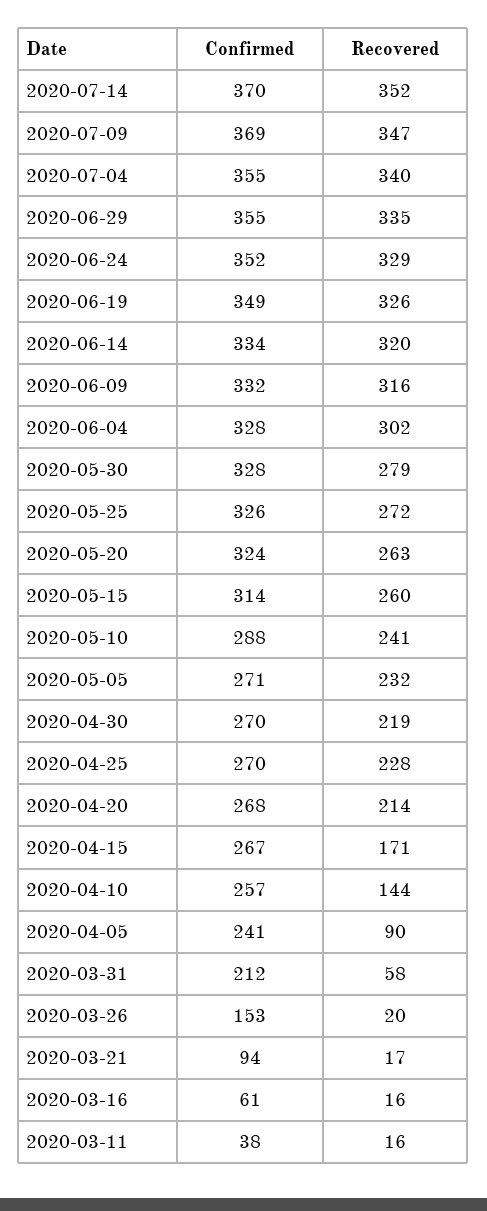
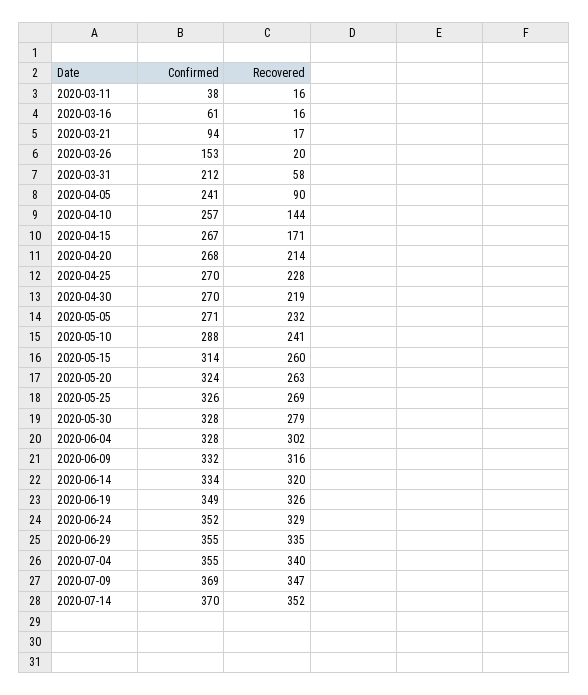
  {
    "Confirmed": {
      "2020-07-14": 370,
      "2020-07-09": 369,
      "2020-07-04": 355,
      "2020-06-29": 355,
      "2020-06-24": 352,
      "2020-06-19": 349,
      "2020-06-14": 334,
      "2020-06-09": 332,
      "2020-06-04": 328,
      "2020-05-30": 328,
      "2020-05-25": 326,
      "2020-05-20": 324,
      "2020-05-15": 314,
      "2020-05-10": 288,
      "2020-05-05": 271,
      "2020-04-30": 270,
      "2020-04-25": 270,
      "2020-04-20": 268,
      "2020-04-15": 267,
      "2020-04-10": 257,
      "2020-04-05": 241,
      "2020-03-31": 212,
      "2020-03-26": 153,
      "2020-03-21": 94,
      "2020-03-16": 61,
      "2020-03-11": 38
    },
    "Recovered": {
      "2020-07-14": 352,
      "2020-07-09": 347,
      "2020-07-04": 340,
      "2020-06-29": 335,
      "2020-06-24": 329,
      "2020-06-19": 326,
      "2020-06-14": 320,
      "2020-06-09": 316,
      "2020-06-04": 302,
      "2020-05-30": 279,
-     "2020-05-25": 272,
+     "2020-05-25": 269,
      "2020-05-20": 263,
      "2020-05-15": 260,
      "2020-05-10": 241,
      "2020-05-05": 232,
      "2020-04-30": 219,
      "2020-04-25": 228,
      "2020-04-20": 214,
      "2020-04-15": 171,
      "2020-04-10": 144,
      "2020-04-05": 90,
      "2020-03-31": 58,
      "2020-03-26": 20,
      "2020-03-21": 17,
      "2020-03-16": 16,
      "2020-03-11": 16
    }
  }

